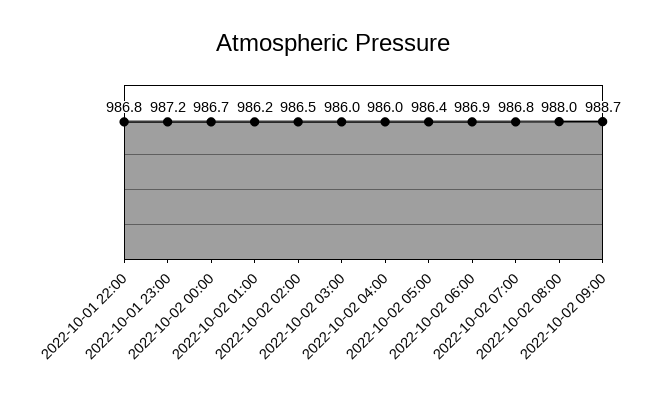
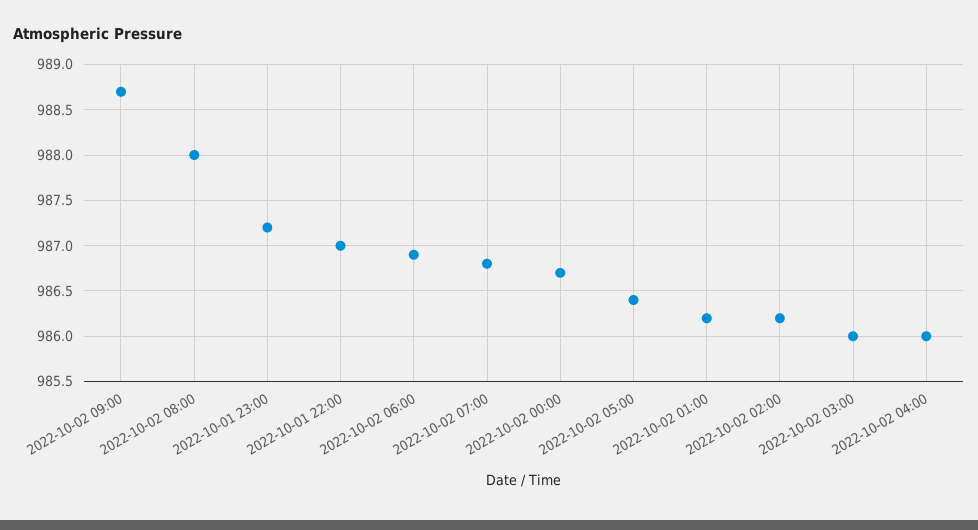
  {
-   "2022-10-01 22:00": 986.8,
+   "2022-10-01 22:00": 987,
    "2022-10-01 23:00": 987.2,
    "2022-10-02 00:00": 986.7,
    "2022-10-02 01:00": 986.2,
-   "2022-10-02 02:00": 986.5,
+   "2022-10-02 02:00": 986.2,
    "2022-10-02 03:00": 986,
    "2022-10-02 04:00": 986,
    "2022-10-02 05:00": 986.4,
    "2022-10-02 06:00": 986.9,
    "2022-10-02 07:00": 986.8,
    "2022-10-02 08:00": 988,
    "2022-10-02 09:00": 988.7
  }

